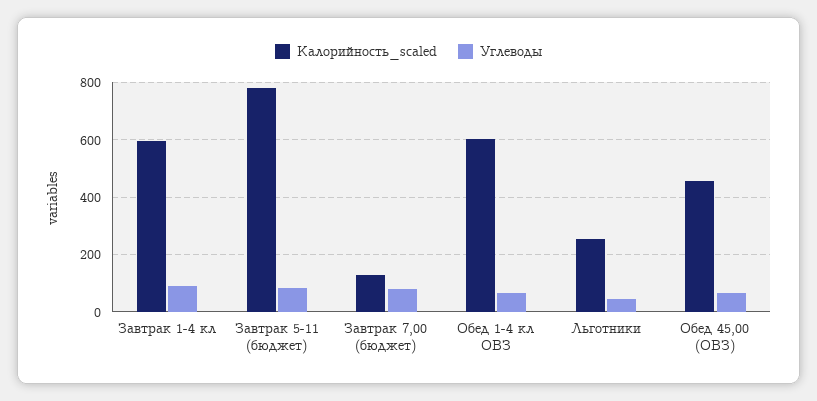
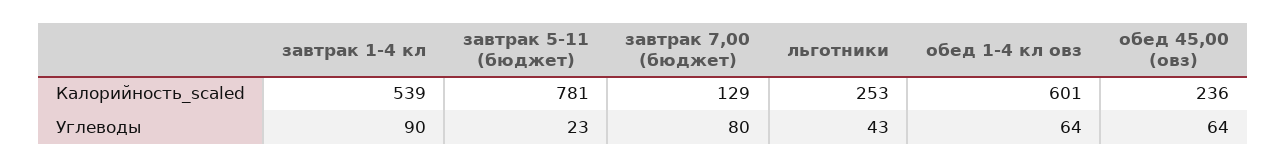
  {
    "Калорийность_scaled": {
-     "Завтрак 1-4 кл": 600,
+     "Завтрак 1-4 кл": 539,
      "Завтрак 5-11 (бюджет)": 781,
      "Завтрак 7,00 (бюджет)": 129,
      "Обед 1-4 кл ОВЗ": 601,
      "Льготники": 253,
-     "Обед 45,00 (ОВЗ)": 450
+     "Обед 45,00 (ОВЗ)": 236
    },
    "Углеводы": {
      "Завтрак 1-4 кл": 90,
-     "Завтрак 5-11 (бюджет)": 75,
+     "Завтрак 5-11 (бюджет)": 23,
      "Завтрак 7,00 (бюджет)": 80,
      "Обед 1-4 кл ОВЗ": 64,
      "Льготники": 43,
      "Обед 45,00 (ОВЗ)": 64
    }
  }

